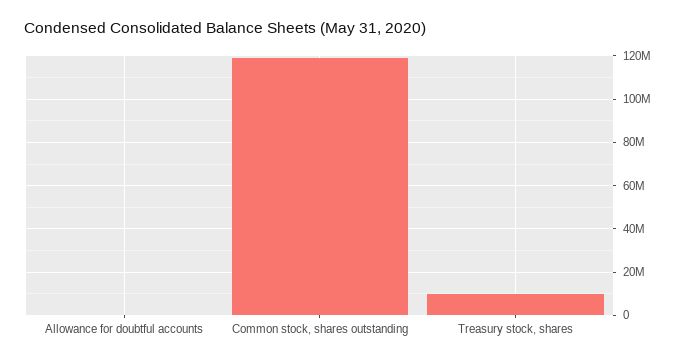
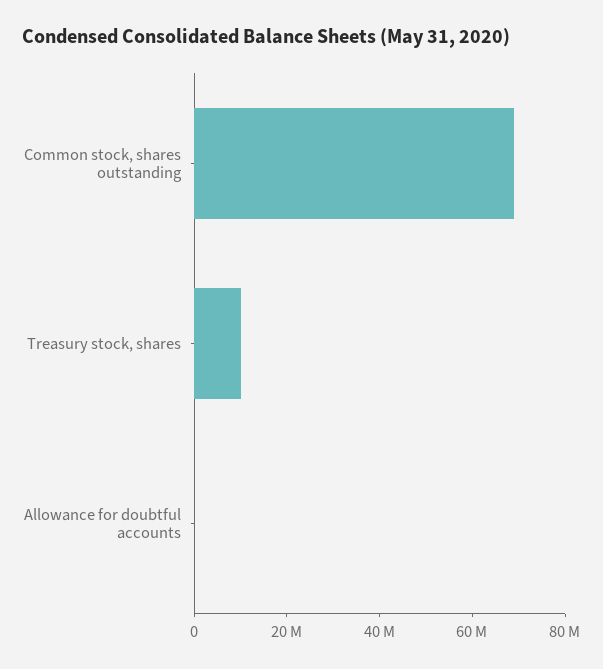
  {
    "Allowance for doubtful accounts": 0,
-   "Common stock, shares outstanding": 120000000,
+   "Common stock, shares outstanding": 70000000,
    "Treasury stock, shares": 10000000
  }

